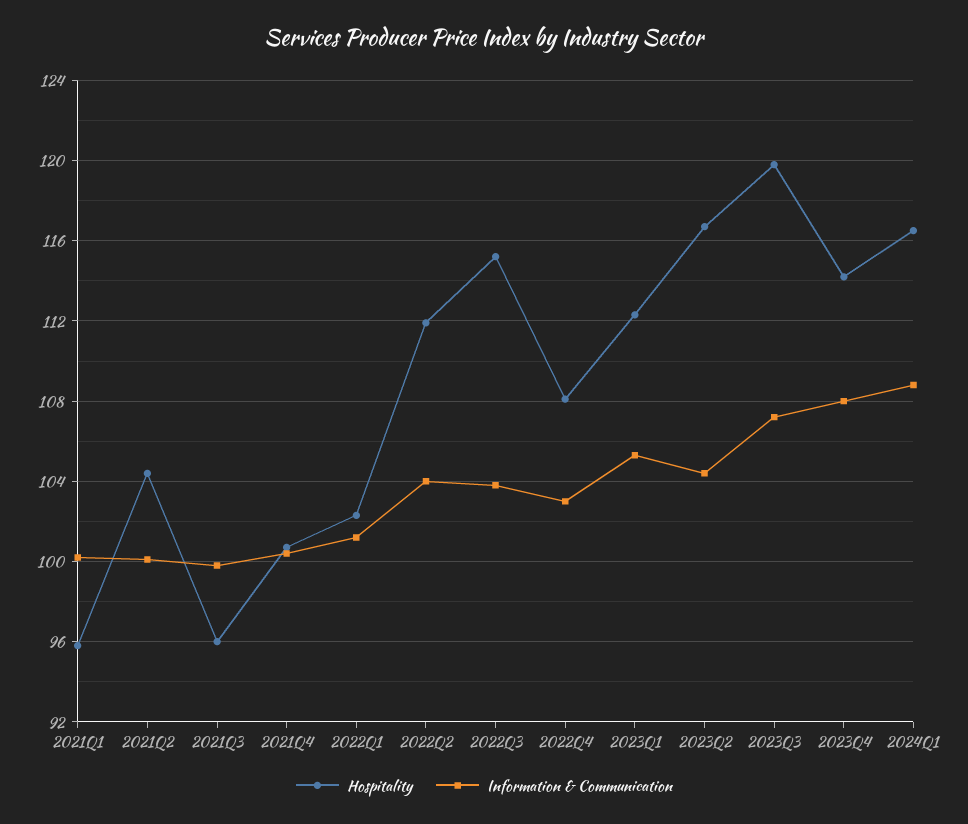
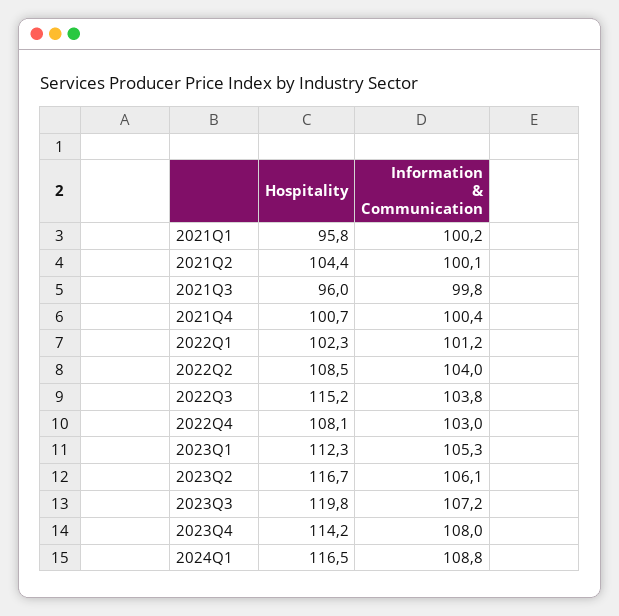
  {
    "Hospitality": {
      "2021Q1": 95.8,
      "2021Q2": 104.4,
      "2021Q3": 96,
      "2021Q4": 100.7,
      "2022Q1": 102.3,
-     "2022Q2": 112,
+     "2022Q2": 108.5,
      "2022Q3": 115.2,
      "2022Q4": 108.1,
      "2023Q1": 112.3,
      "2023Q2": 116.7,
      "2023Q3": 119.8,
      "2023Q4": 114.2,
      "2024Q1": 116.5
    },
    "Information & Communication": {
      "2021Q1": 100.2,
      "2021Q2": 100.1,
      "2021Q3": 99.8,
      "2021Q4": 100.4,
      "2022Q1": 101.2,
      "2022Q2": 104,
      "2022Q3": 103.8,
      "2022Q4": 103,
      "2023Q1": 105.3,
-     "2023Q2": 104.5,
+     "2023Q2": 106.1,
      "2023Q3": 107.2,
      "2023Q4": 108,
      "2024Q1": 108.8
    }
  }

